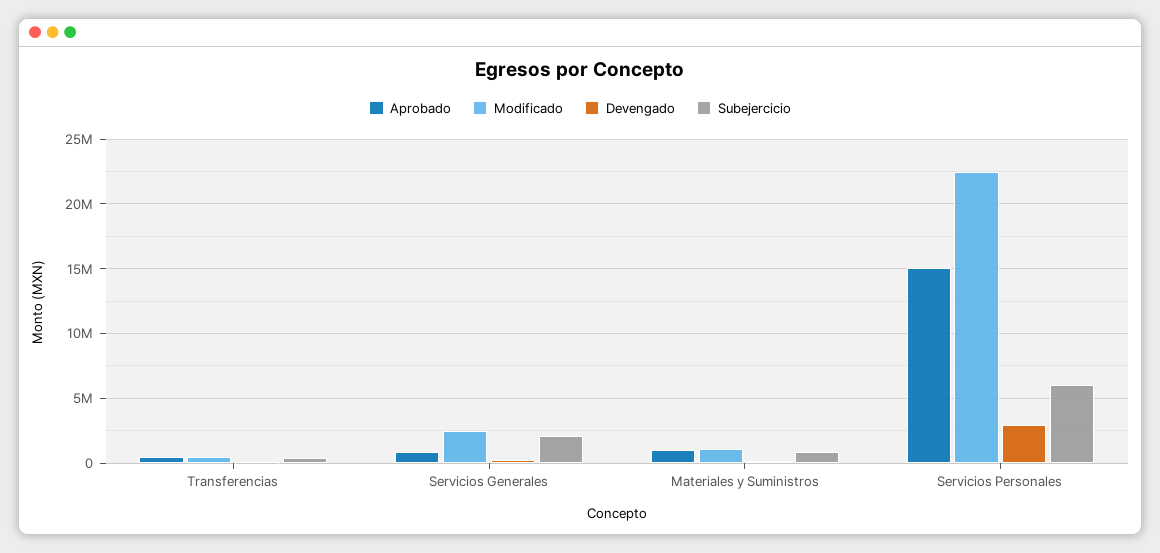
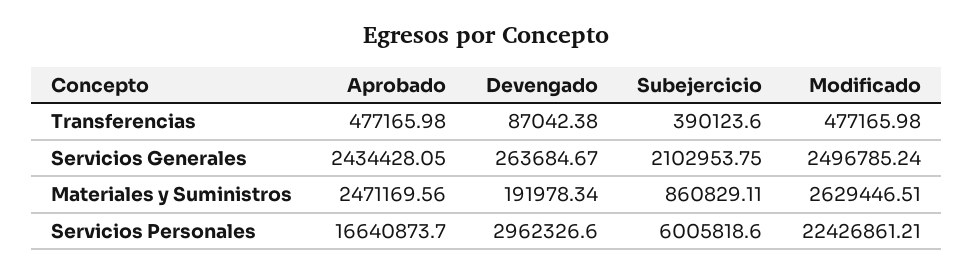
  {
    "Aprobado": {
      "Transferencias": 477165.98,
-     "Servicios Generales": 1000000,
+     "Servicios Generales": 2434428.05,
-     "Materiales y Suministros": 1000000,
+     "Materiales y Suministros": 2471169.56,
-     "Servicios Personales": 15000000
+     "Servicios Personales": 16640873.7
    },
    "Modificado": {
      "Transferencias": 477165.98,
      "Servicios Generales": 2496785.24,
-     "Materiales y Suministros": 1000000,
+     "Materiales y Suministros": 2629446.51,
      "Servicios Personales": 22426861.21
    },
    "Devengado": {
      "Transferencias": 87042.38,
      "Servicios Generales": 263684.67,
      "Materiales y Suministros": 191978.34,
      "Servicios Personales": 2962326.6
    },
    "Subejercicio": {
      "Transferencias": 390123.6,
      "Servicios Generales": 2102953.75,
      "Materiales y Suministros": 860829.11,
      "Servicios Personales": 6005818.6
    }
  }

